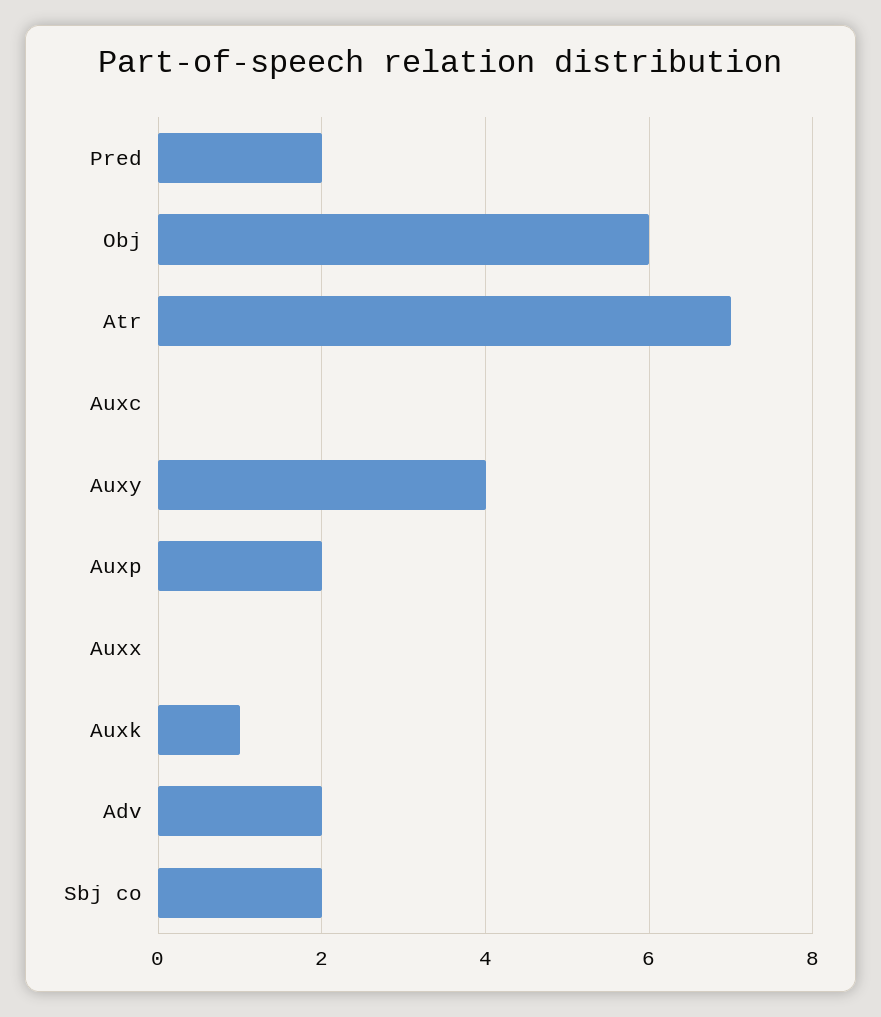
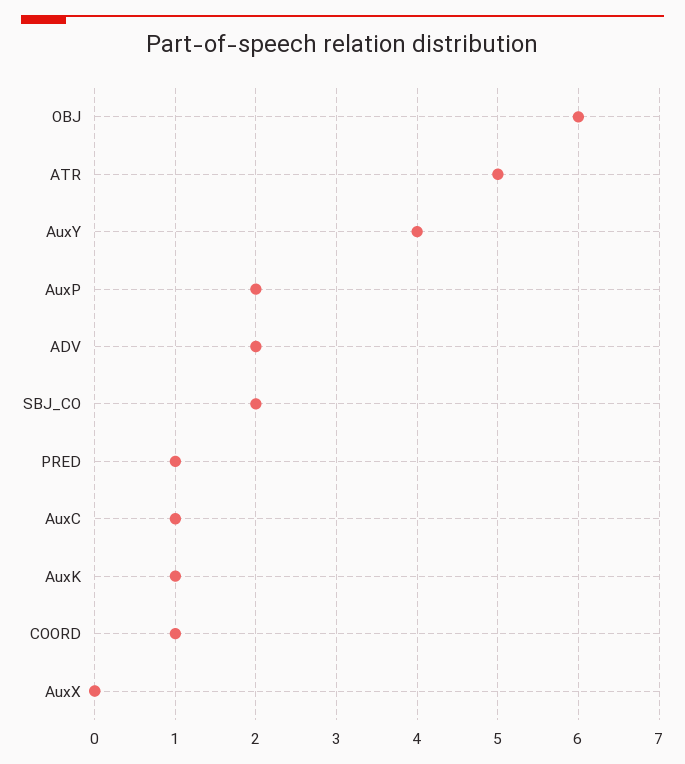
  {
-   "Pred": 2,
+   "Pred": 1,
    "Obj": 6,
-   "Atr": 7,
+   "Atr": 5,
-   "Auxc": 0,
+   "Auxc": 1,
    "Auxy": 4,
    "Auxp": 2,
    "Auxx": 0,
    "Auxk": 1,
    "Adv": 2,
-   "Sbj co": 2
+   "Sbj co": 2,
+   "COORD": 1
  }

